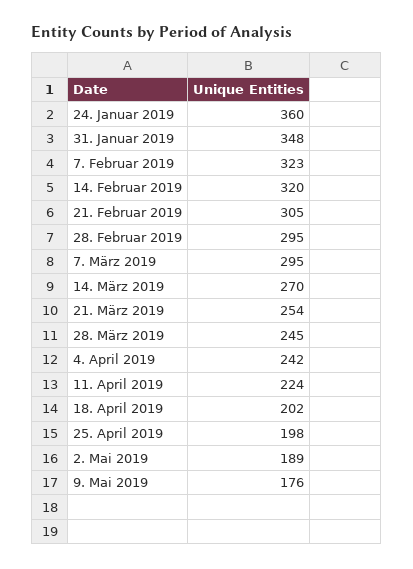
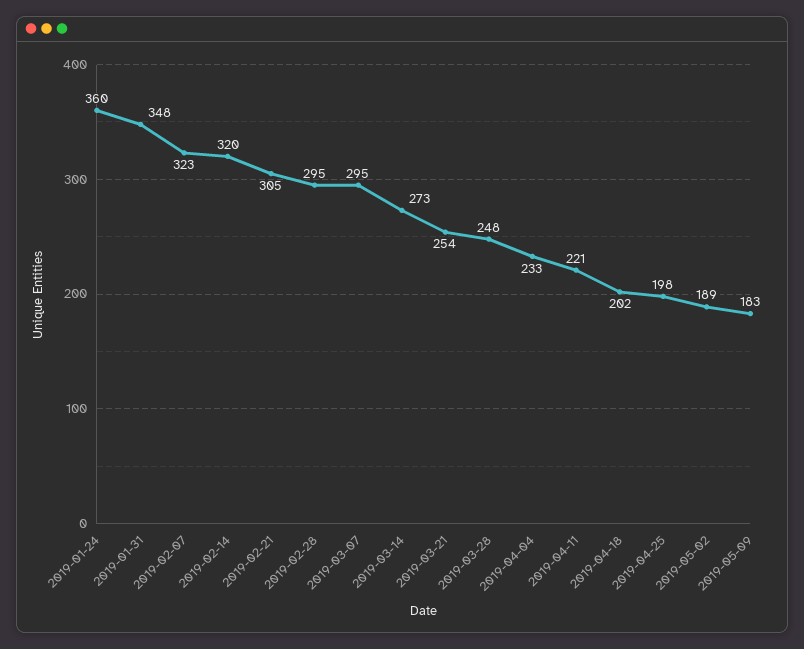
  {
    "24. Januar 2019": 360,
    "31. Januar 2019": 348,
    "7. Februar 2019": 323,
    "14. Februar 2019": 320,
    "21. Februar 2019": 305,
    "28. Februar 2019": 295,
    "7. März 2019": 295,
-   "14. März 2019": 270,
+   "14. März 2019": 273,
    "21. März 2019": 254,
-   "28. März 2019": 245,
+   "28. März 2019": 248,
-   "4. April 2019": 242,
+   "4. April 2019": 233,
-   "11. April 2019": 224,
+   "11. April 2019": 221,
    "18. April 2019": 202,
    "25. April 2019": 198,
    "2. Mai 2019": 189,
-   "9. Mai 2019": 176
+   "9. Mai 2019": 183
  }

